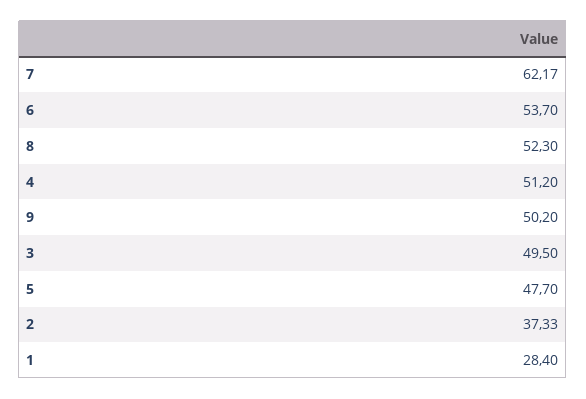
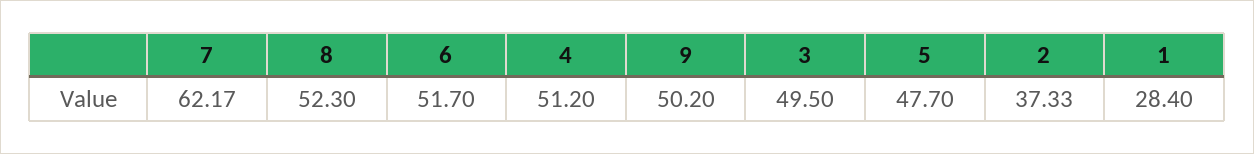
  {
    "7": 62.17,
-   "6": 53.7,
+   "6": 51.7,
    "8": 52.3,
    "4": 51.2,
    "9": 50.2,
    "3": 49.5,
    "5": 47.7,
    "2": 37.33,
    "1": 28.4
  }

